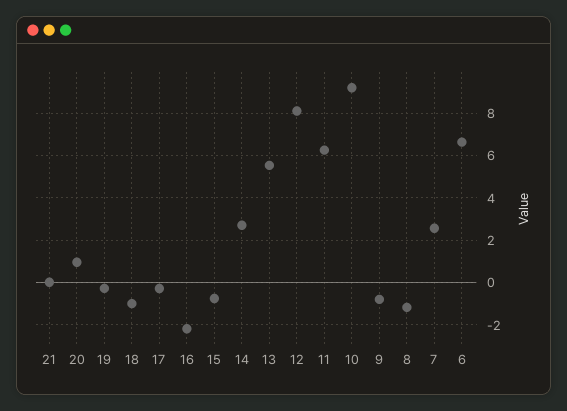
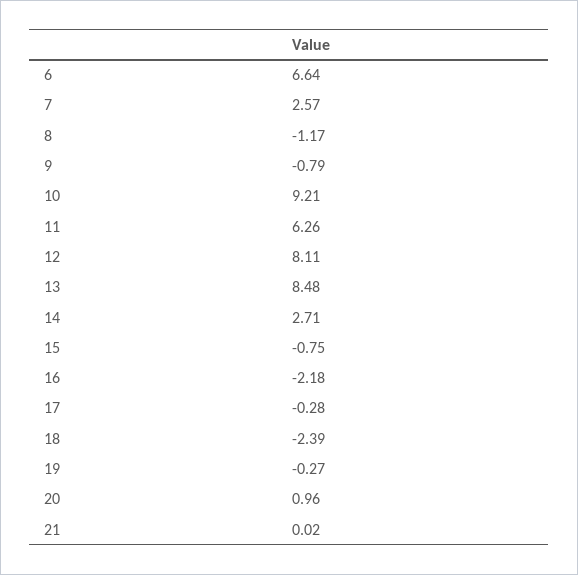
  {
    "21": 0.02,
    "20": 0.96,
    "19": -0.27,
-   "18": -1,
+   "18": -2.39,
    "17": -0.28,
    "16": -2.18,
    "15": -0.75,
    "14": 2.71,
-   "13": 5.5,
+   "13": 8.48,
    "12": 8.11,
    "11": 6.26,
    "10": 9.21,
    "9": -0.79,
    "8": -1.17,
    "7": 2.57,
    "6": 6.64
  }

